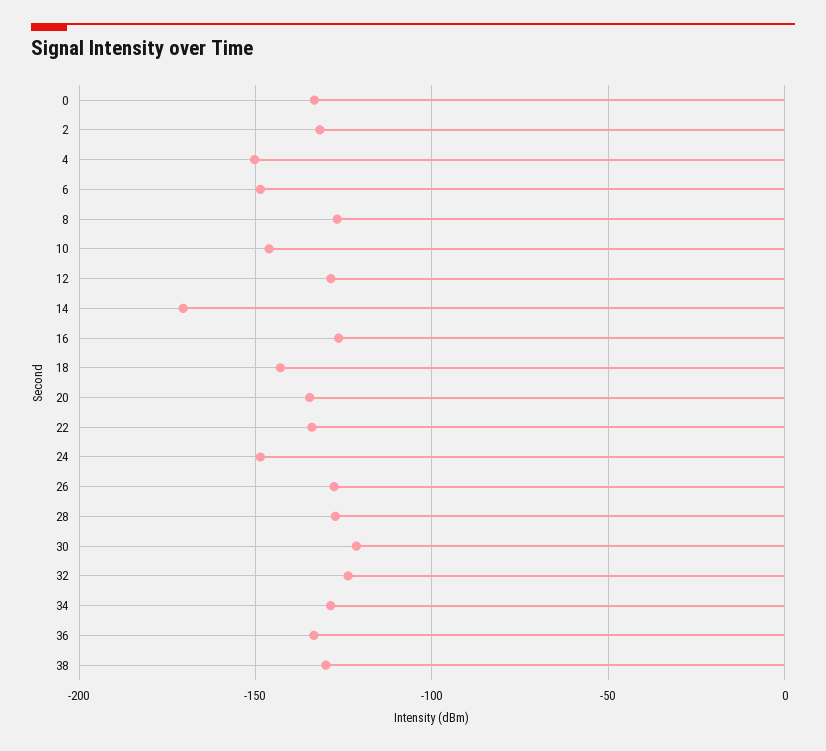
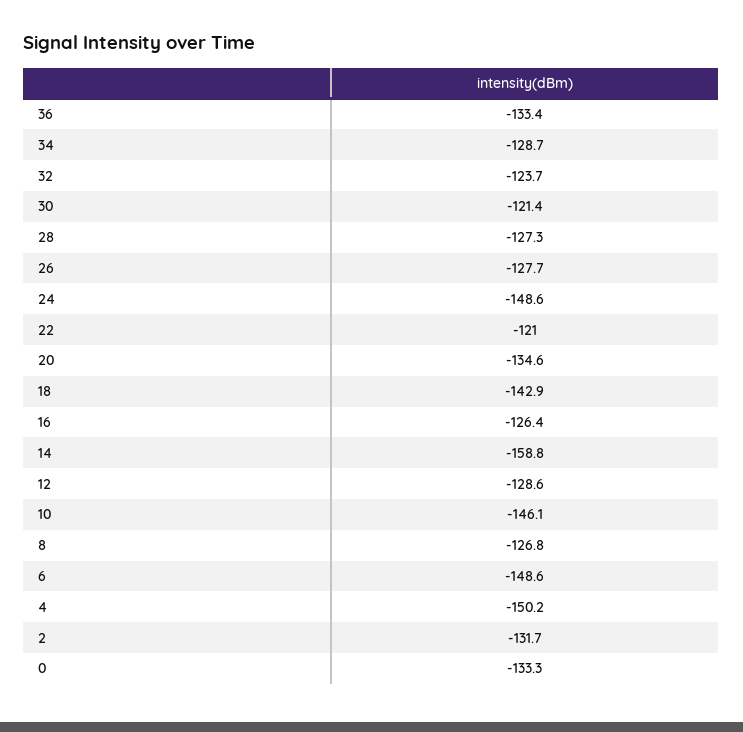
  {
    "0": -133.3,
    "2": -131.7,
    "4": -150.2,
    "6": -148.6,
    "8": -126.8,
    "10": -146.1,
    "12": -128.6,
-   "14": -170,
+   "14": -158.8,
    "16": -126.4,
    "18": -142.9,
    "20": -134.6,
-   "22": -135,
+   "22": -121,
    "24": -148.6,
    "26": -127.7,
    "28": -127.3,
    "30": -121.4,
    "32": -123.7,
    "34": -128.7,
-   "36": -133.4,
+   "36": -133.4
-   "38": -130
  }

